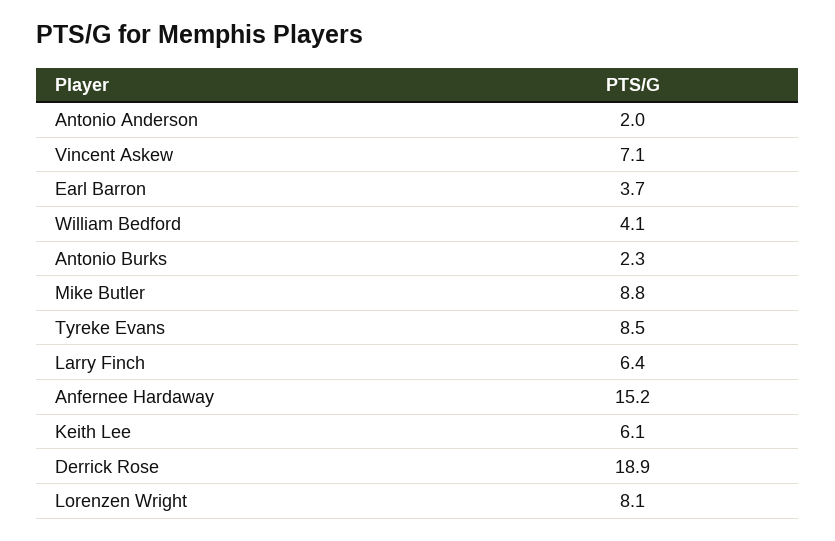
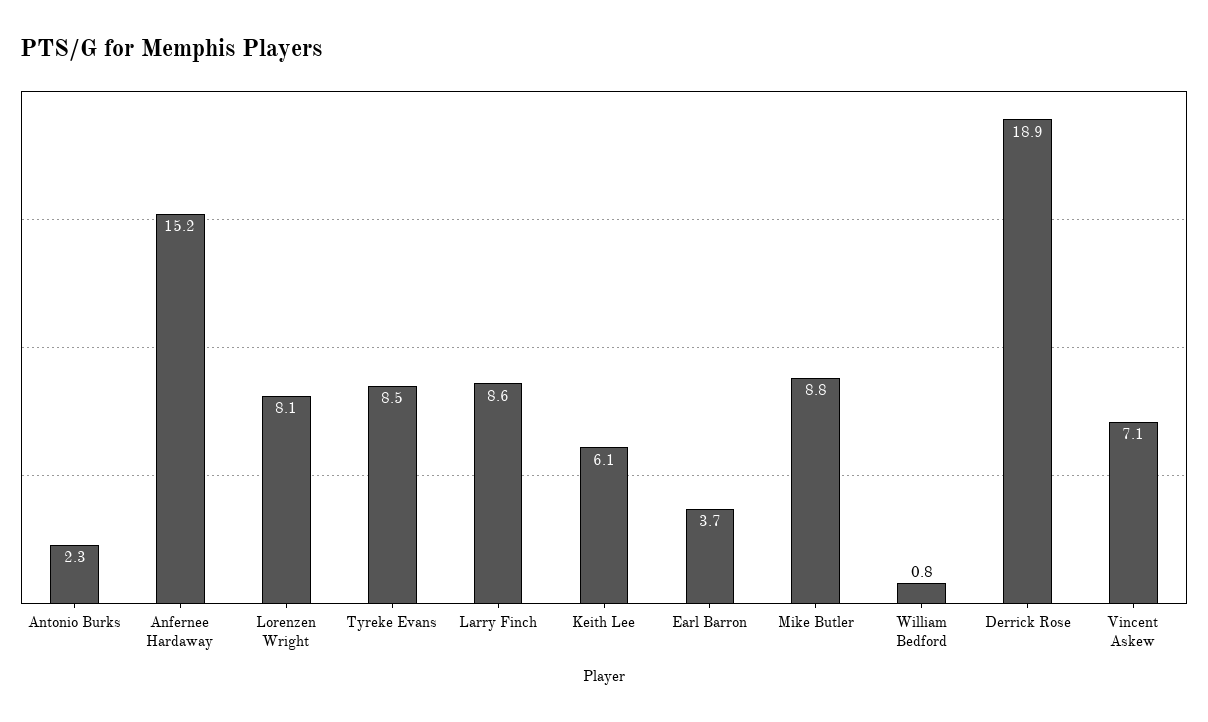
  {
-   "Antonio Anderson": 2,
    "Vincent Askew": 7.1,
    "Earl Barron": 3.7,
-   "William Bedford": 4.1,
+   "William Bedford": 0.8,
    "Antonio Burks": 2.3,
    "Mike Butler": 8.8,
    "Tyreke Evans": 8.5,
-   "Larry Finch": 6.4,
+   "Larry Finch": 8.6,
    "Anfernee Hardaway": 15.2,
    "Keith Lee": 6.1,
    "Derrick Rose": 18.9,
    "Lorenzen Wright": 8.1
  }

